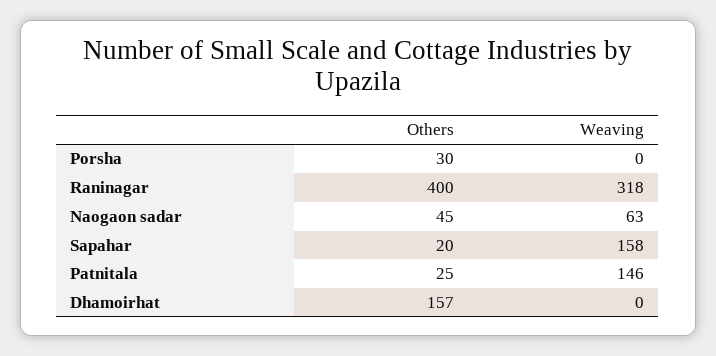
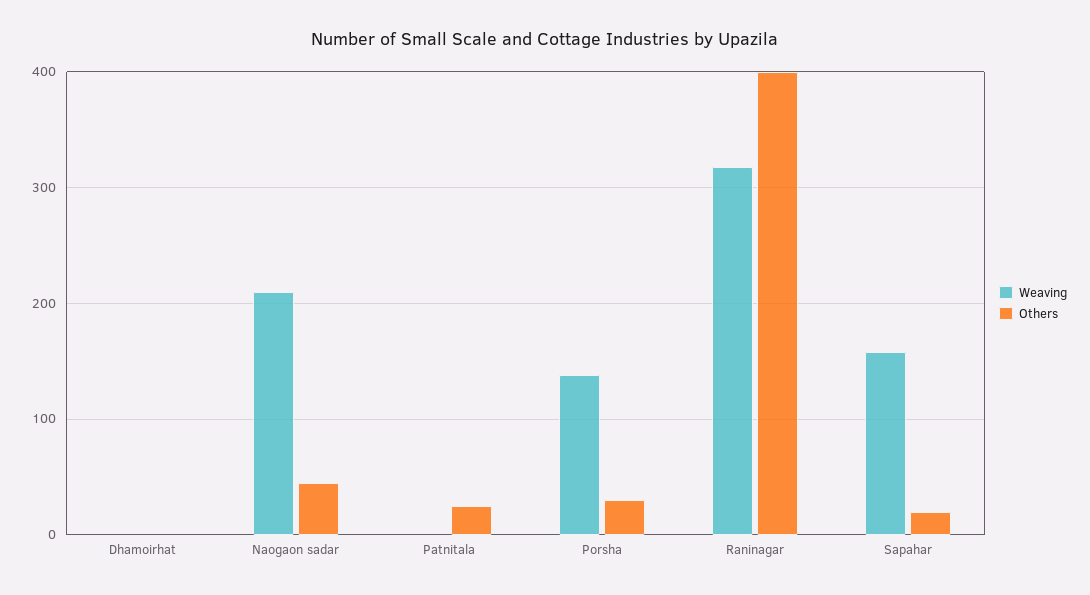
  {
    "Others": {
      "Porsha": 30,
      "Raninagar": 400,
      "Naogaon sadar": 45,
      "Sapahar": 20,
      "Patnitala": 25,
-     "Dhamoirhat": 157
+     "Dhamoirhat": 0
    },
    "Weaving": {
-     "Porsha": 0,
+     "Porsha": 140,
      "Raninagar": 318,
-     "Naogaon sadar": 63,
+     "Naogaon sadar": 210,
      "Sapahar": 158,
-     "Patnitala": 146,
+     "Patnitala": 0,
      "Dhamoirhat": 0
    }
  }

